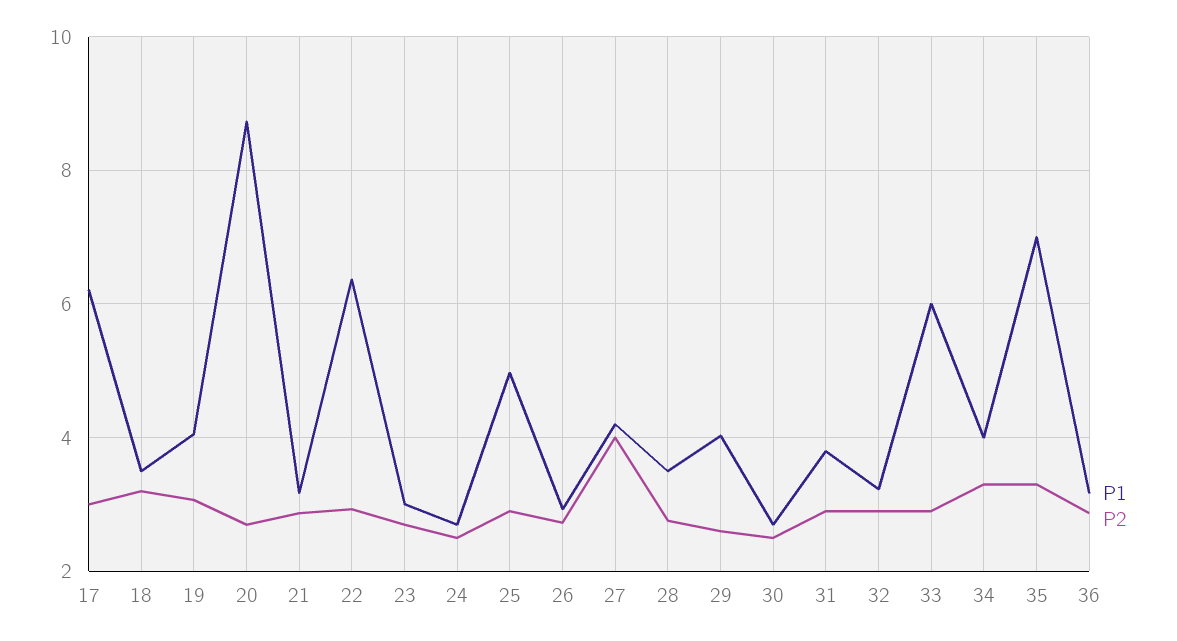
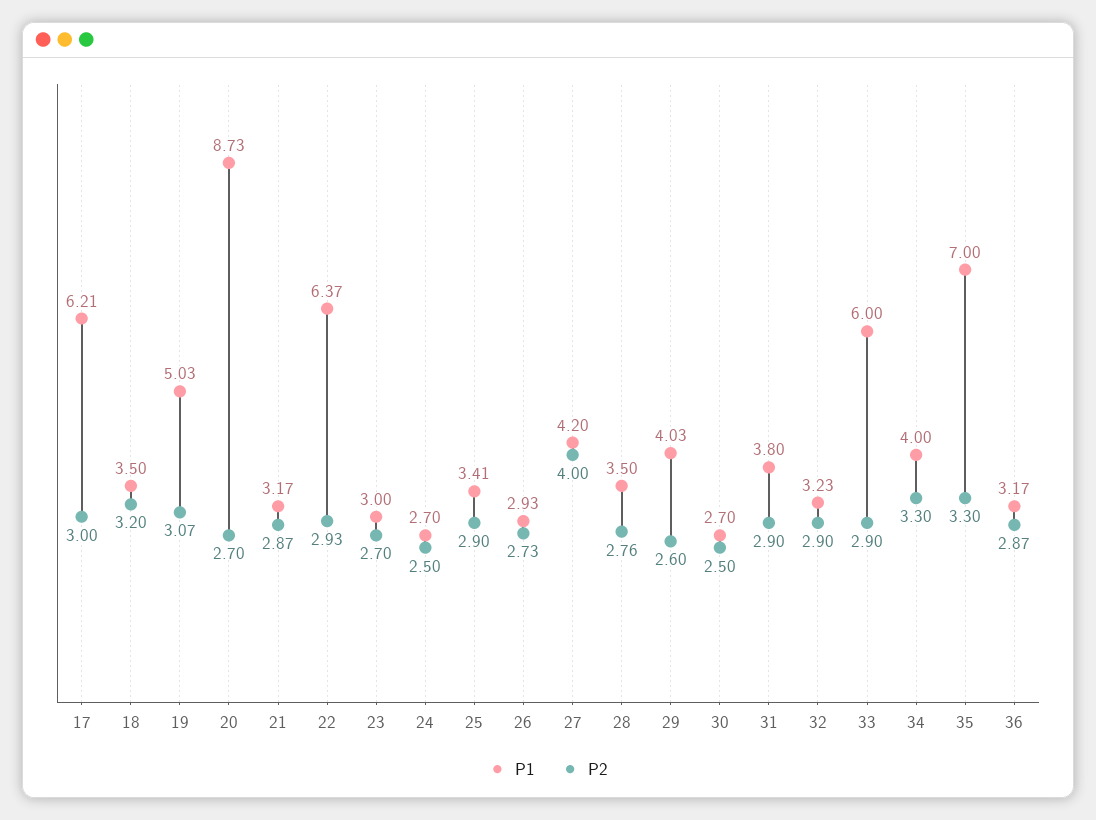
  {
    "P1": {
      "17": 6.21,
      "18": 3.5,
-     "19": 4,
+     "19": 5.03,
      "20": 8.73,
      "21": 3.17,
      "22": 6.37,
      "23": 3,
      "24": 2.7,
-     "25": 5,
+     "25": 3.41,
      "26": 2.93,
      "27": 4.2,
      "28": 3.5,
      "29": 4.03,
      "30": 2.7,
      "31": 3.8,
      "32": 3.23,
      "33": 6,
      "34": 4,
      "35": 7,
      "36": 3.17
    },
    "P2": {
      "17": 3,
      "18": 3.2,
      "19": 3.07,
      "20": 2.7,
      "21": 2.87,
      "22": 2.93,
      "23": 2.7,
      "24": 2.5,
      "25": 2.9,
      "26": 2.73,
      "27": 4,
      "28": 2.76,
      "29": 2.6,
      "30": 2.5,
      "31": 2.9,
      "32": 2.9,
      "33": 2.9,
      "34": 3.3,
      "35": 3.3,
      "36": 2.87
    }
  }

